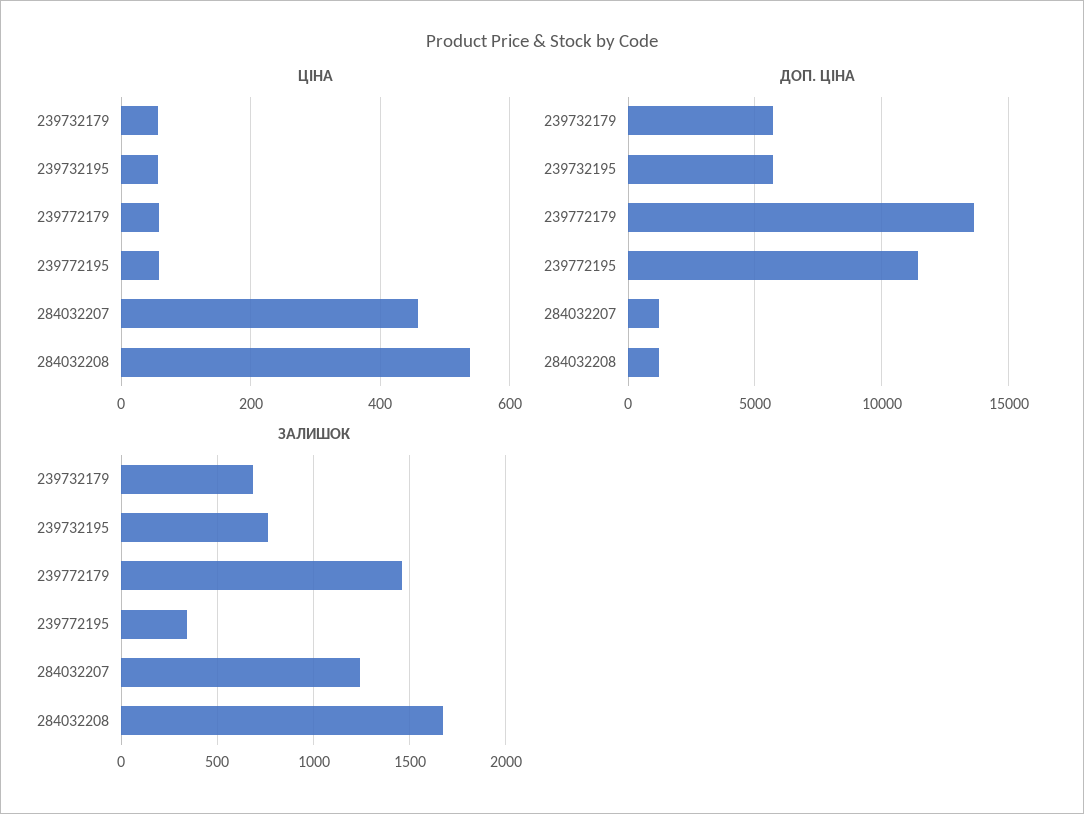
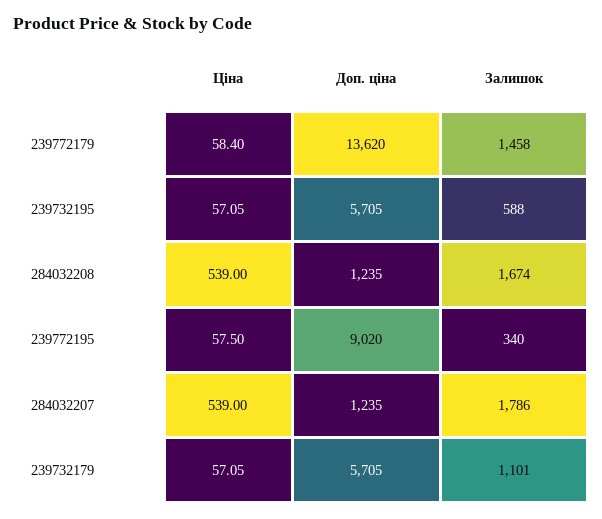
  {
    "ЦІНА": {
      "239732179": 57.05,
      "239732195": 57.05,
      "239772179": 58.4,
      "239772195": 57.5,
-     "284032207": 460,
+     "284032207": 539,
      "284032208": 539
    },
    "ДОП. ЦІНА": {
      "239732179": 5705,
      "239732195": 5705,
      "239772179": 13620,
-     "239772195": 11500,
+     "239772195": 9020,
      "284032207": 1235,
      "284032208": 1235
    },
    "ЗАЛИШОК": {
-     "239732179": 700,
+     "239732179": 1101,
-     "239732195": 750,
+     "239732195": 588,
      "239772179": 1458,
      "239772195": 340,
-     "284032207": 1250,
+     "284032207": 1786,
      "284032208": 1674
    }
  }

